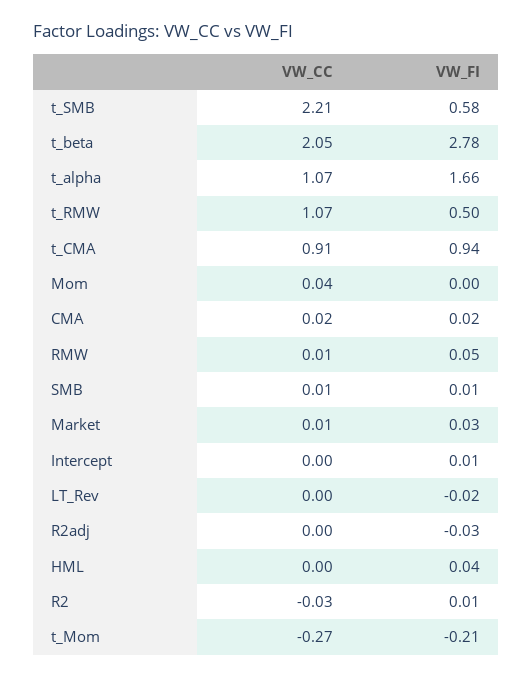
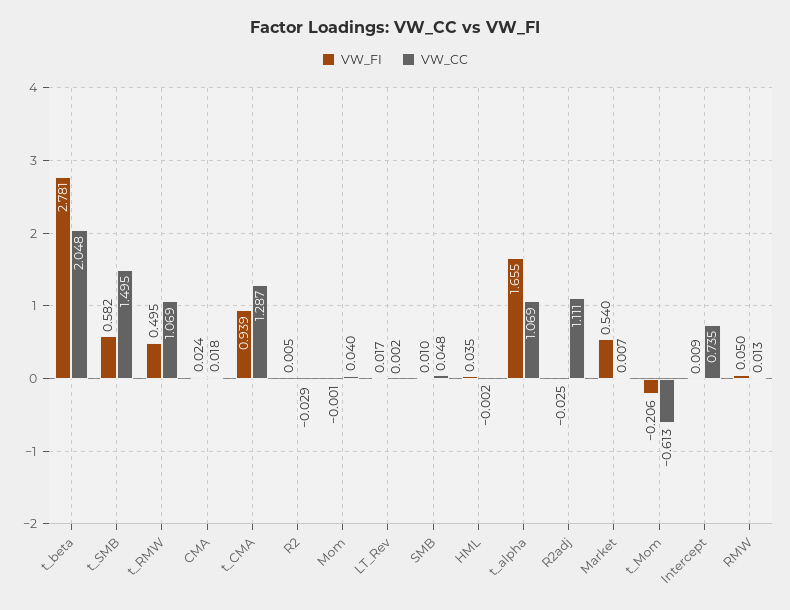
  {
    "VW_CC": {
-     "t_SMB": 2.21,
+     "t_SMB": 1.495,
      "t_beta": 2.048,
      "t_alpha": 1.069,
      "t_RMW": 1.069,
-     "t_CMA": 0.91,
+     "t_CMA": 1.287,
      "Mom": 0.04,
      "CMA": 0.018,
      "RMW": 0.013,
-     "SMB": 0.01,
+     "SMB": 0.048,
      "Market": 0.007,
-     "Intercept": 0,
+     "Intercept": 0.735,
      "LT_Rev": 0.002,
-     "R2adj": 0,
+     "R2adj": 1.111,
      "HML": -0.002,
      "R2": -0.029,
-     "t_Mom": -0.27
+     "t_Mom": -0.613
    },
    "VW_FI": {
      "t_SMB": 0.582,
      "t_beta": 2.781,
      "t_alpha": 1.655,
      "t_RMW": 0.495,
      "t_CMA": 0.939,
      "Mom": -0.001,
      "CMA": 0.024,
      "RMW": 0.05,
      "SMB": 0.01,
-     "Market": 0.03,
+     "Market": 0.54,
      "Intercept": 0.009,
-     "LT_Rev": -0.02,
+     "LT_Rev": 0.017,
      "R2adj": -0.025,
      "HML": 0.035,
      "R2": 0.005,
      "t_Mom": -0.206
    }
  }

